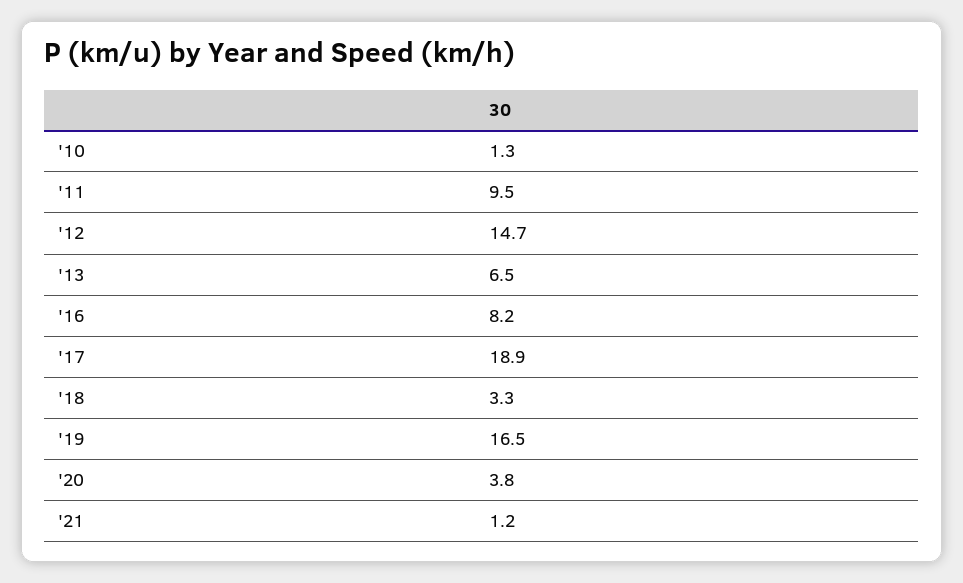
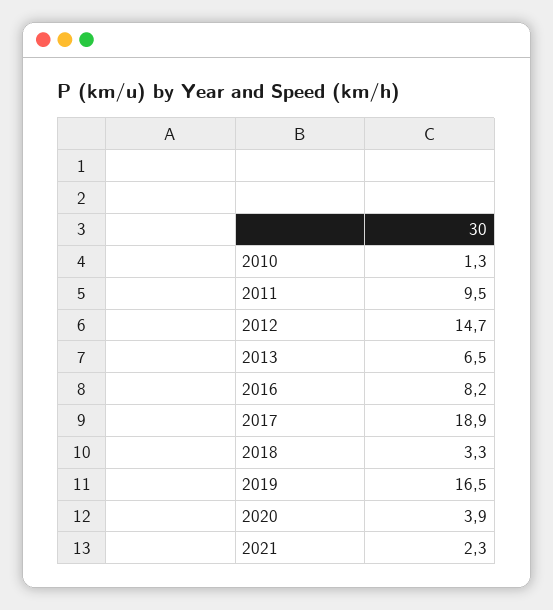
  {
    "'10": 1.3,
    "'11": 9.5,
    "'12": 14.7,
    "'13": 6.5,
    "'16": 8.2,
    "'17": 18.9,
    "'18": 3.3,
    "'19": 16.5,
-   "'20": 3.8,
+   "'20": 3.9,
-   "'21": 1.2
+   "'21": 2.3
  }

